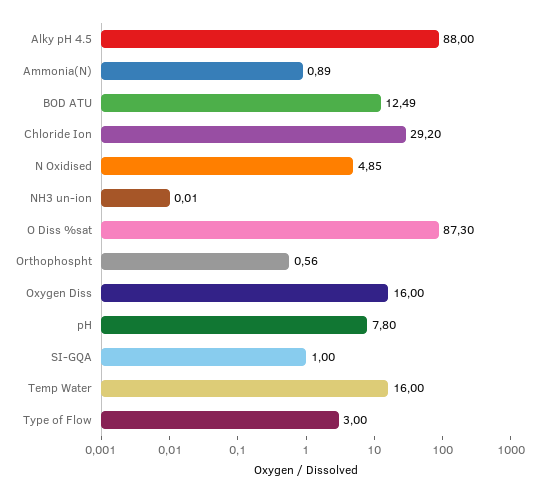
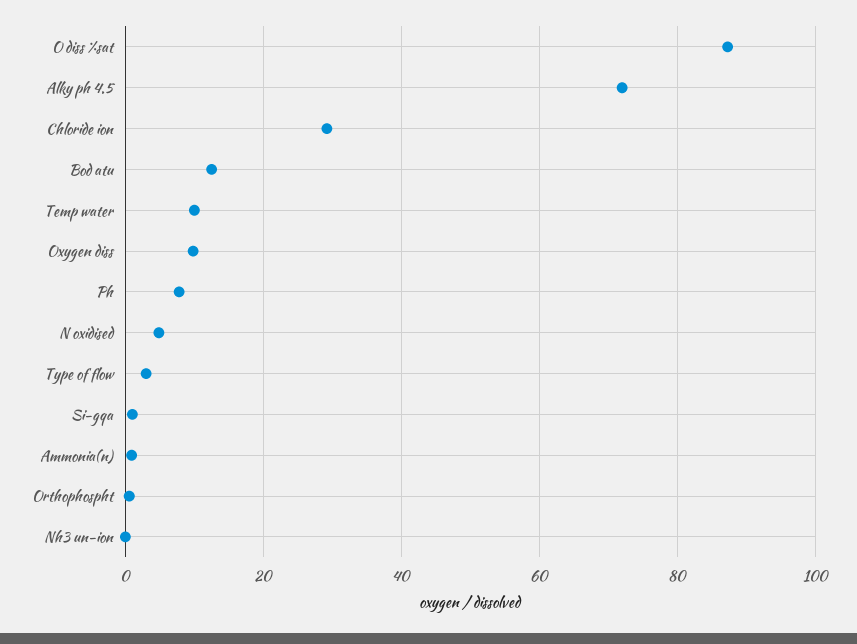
  {
-   "Alky pH 4.5": 88,
+   "Alky pH 4.5": 72,
    "Ammonia(N)": 0.89,
    "BOD ATU": 12.49,
    "Chloride Ion": 29.2,
    "N Oxidised": 4.85,
    "NH3 un-ion": 0.01,
    "O Diss %sat": 87.3,
    "Orthophospht": 0.56,
-   "Oxygen Diss": 16,
+   "Oxygen Diss": 10,
    "pH": 7.8,
    "SI-GQA": 1,
-   "Temp Water": 16,
+   "Temp Water": 10,
    "Type of Flow": 3
  }

